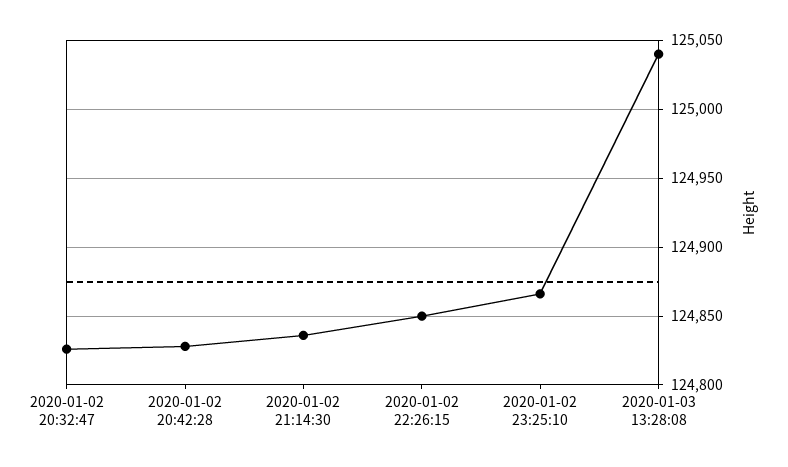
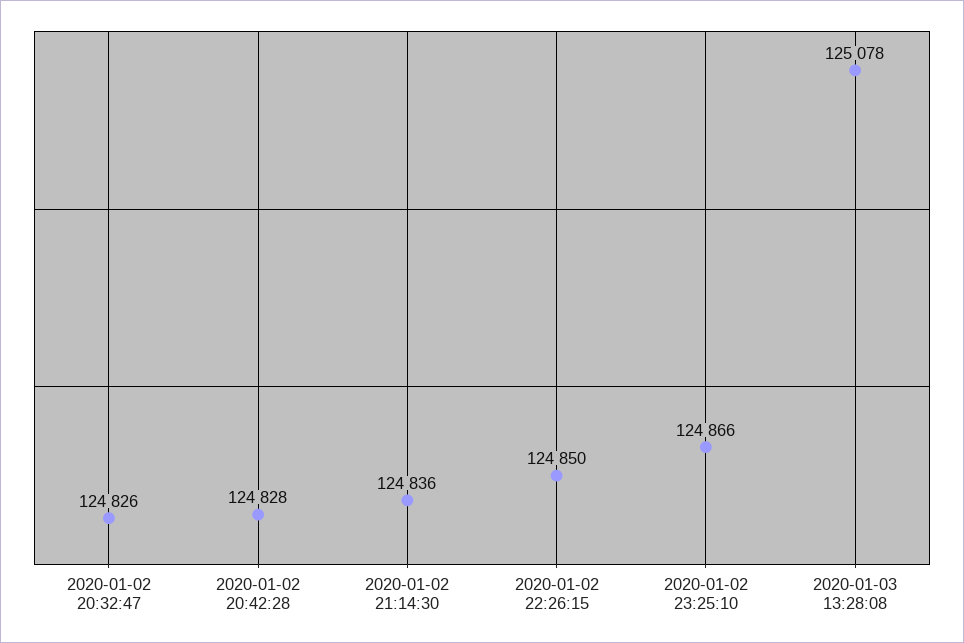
  {
    "2020-01-02 20:32:47": 124826,
    "2020-01-02 20:42:28": 124828,
    "2020-01-02 21:14:30": 124836,
    "2020-01-02 22:26:15": 124850,
    "2020-01-02 23:25:10": 124866,
-   "2020-01-03 13:28:08": 125040
+   "2020-01-03 13:28:08": 125078
  }

